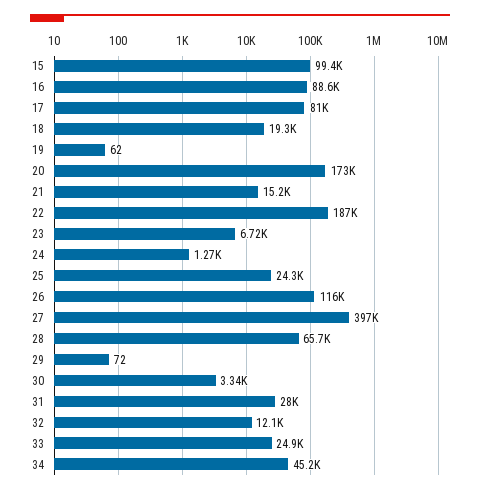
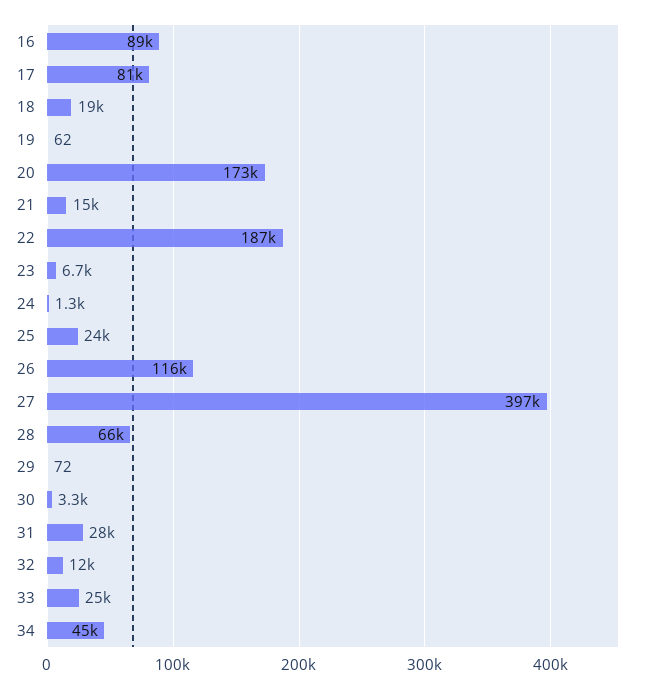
  {
-   "15": 99400,
    "16": 88600,
    "17": 81000,
    "18": 19300,
    "19": 62,
    "20": 173000,
    "21": 15200,
    "22": 187000,
    "23": 6720,
    "24": 1270,
    "25": 24300,
    "26": 116000,
    "27": 397000,
    "28": 65700,
    "29": 72,
    "30": 3340,
    "31": 28000,
    "32": 12100,
    "33": 24900,
    "34": 45200
  }

